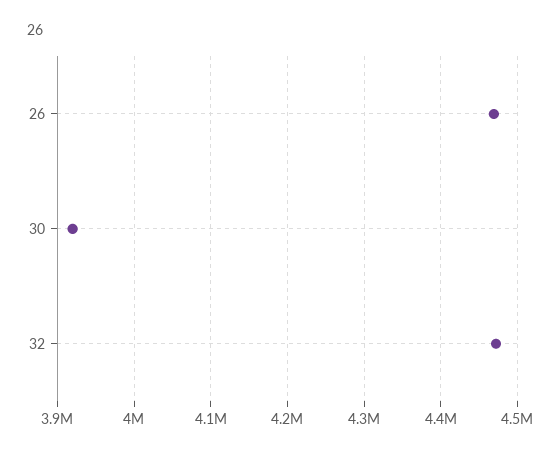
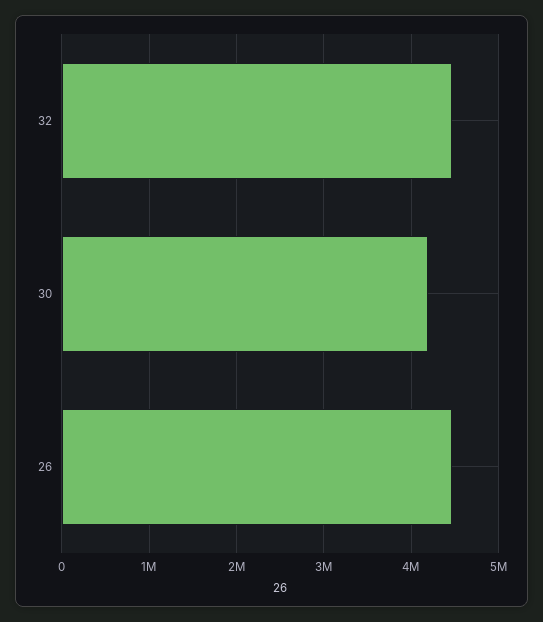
  {
    "26": 4470000,
-   "30": 3920000,
+   "30": 4200000,
    "32": 4470000
  }

